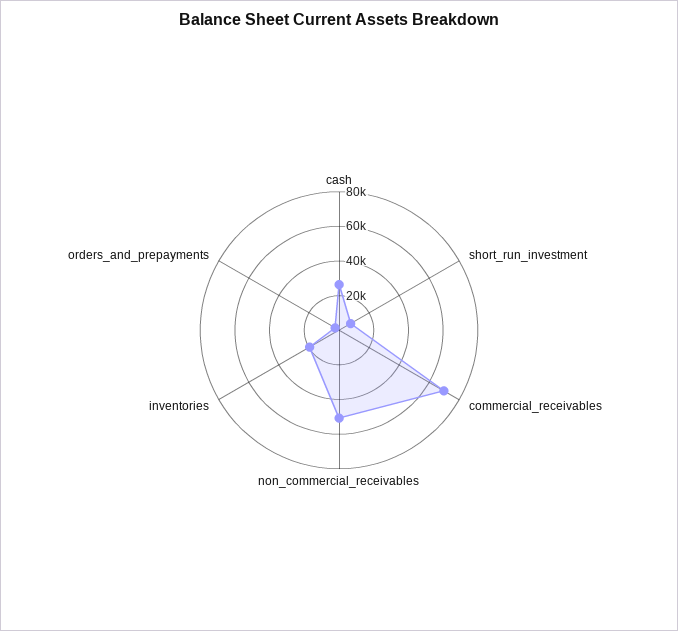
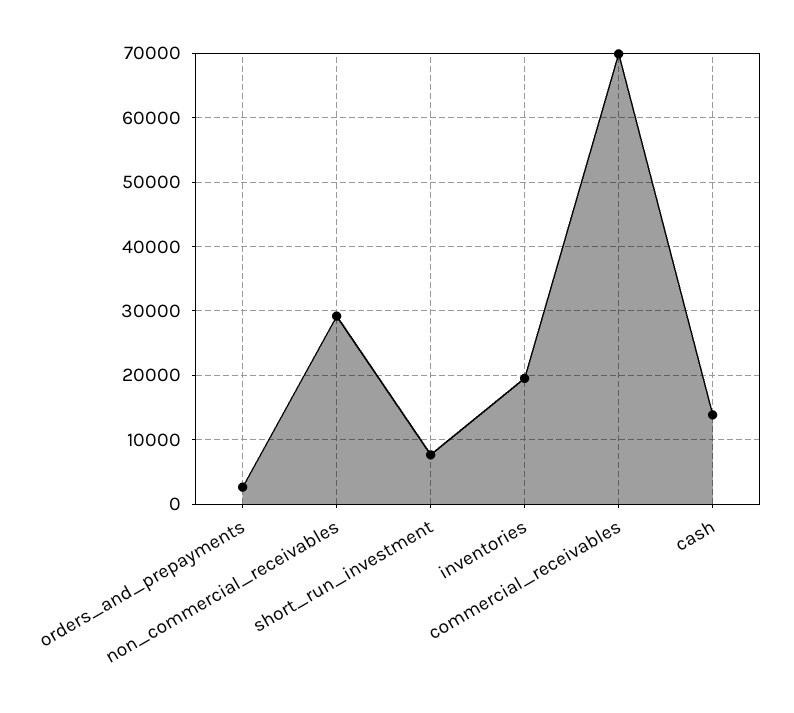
  {
-   "cash": 25000,
+   "cash": 14000,
    "short_run_investment": 8000,
    "commercial_receivables": 70000,
-   "non_commercial_receivables": 50000,
+   "non_commercial_receivables": 29000,
    "inventories": 20000,
    "orders_and_prepayments": 3000
  }

